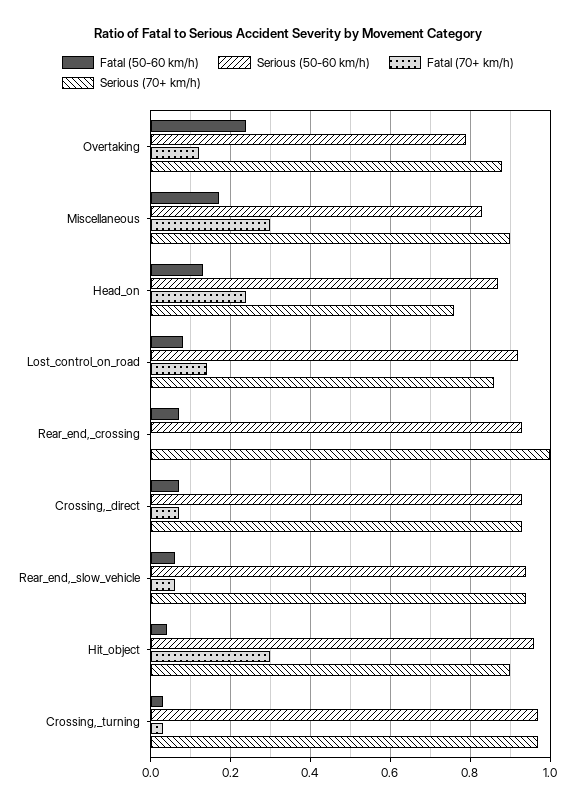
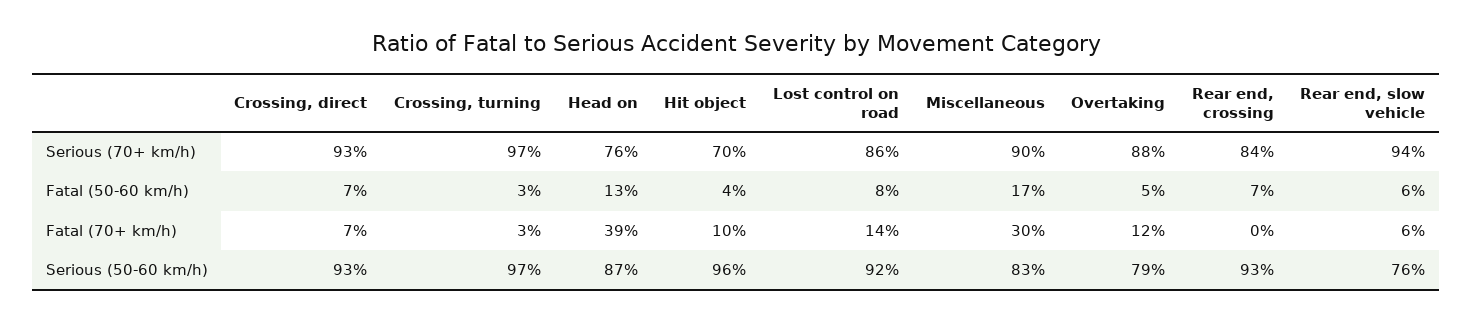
  {
    "Fatal (50-60 km/h)": {
-     "Overtaking": 0.25,
+     "Overtaking": 0.05,
      "Miscellaneous": 0.17,
      "Head_on": 0.13,
      "Lost_control_on_road": 0.08,
      "Rear_end,_crossing": 0.07,
      "Crossing,_direct": 0.07,
      "Rear_end,_slow_vehicle": 0.06,
      "Hit_object": 0.04,
      "Crossing,_turning": 0.03
    },
    "Serious (50-60 km/h)": {
      "Overtaking": 0.79,
      "Miscellaneous": 0.83,
      "Head_on": 0.87,
      "Lost_control_on_road": 0.92,
      "Rear_end,_crossing": 0.93,
      "Crossing,_direct": 0.93,
-     "Rear_end,_slow_vehicle": 0.95,
+     "Rear_end,_slow_vehicle": 0.76,
      "Hit_object": 0.96,
      "Crossing,_turning": 0.97
    },
    "Fatal (70+ km/h)": {
      "Overtaking": 0.12,
      "Miscellaneous": 0.3,
-     "Head_on": 0.25,
+     "Head_on": 0.39,
      "Lost_control_on_road": 0.14,
      "Rear_end,_crossing": 0,
      "Crossing,_direct": 0.07,
      "Rear_end,_slow_vehicle": 0.06,
-     "Hit_object": 0.3,
+     "Hit_object": 0.1,
      "Crossing,_turning": 0.03
    },
    "Serious (70+ km/h)": {
      "Overtaking": 0.88,
      "Miscellaneous": 0.9,
      "Head_on": 0.76,
      "Lost_control_on_road": 0.86,
-     "Rear_end,_crossing": 1,
+     "Rear_end,_crossing": 0.84,
      "Crossing,_direct": 0.93,
      "Rear_end,_slow_vehicle": 0.94,
-     "Hit_object": 0.9,
+     "Hit_object": 0.7,
      "Crossing,_turning": 0.97
    }
  }

